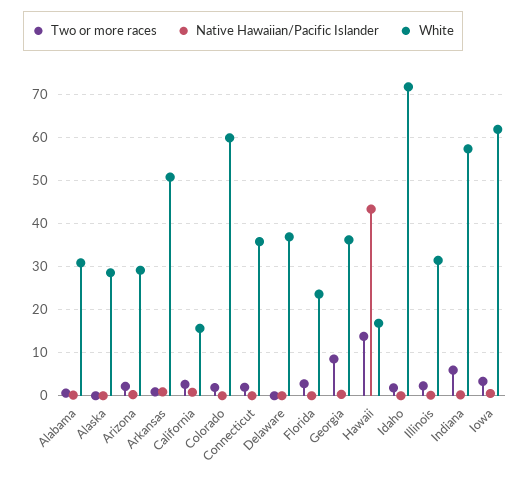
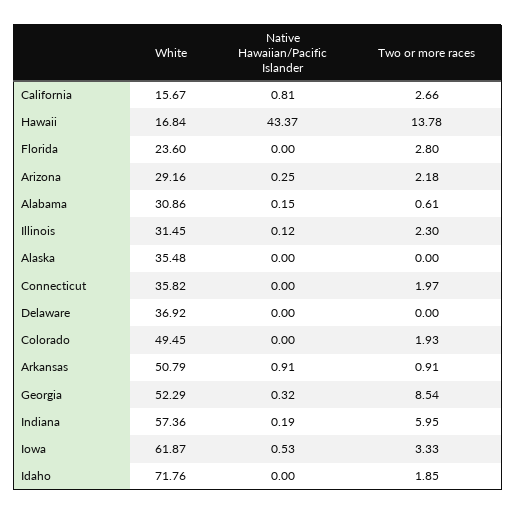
  {
    "Two or more races": {
      "Alabama": 0.61,
      "Alaska": 0,
      "Arizona": 2.18,
      "Arkansas": 0.91,
      "California": 2.66,
      "Colorado": 1.93,
      "Connecticut": 1.97,
      "Delaware": 0,
      "Florida": 2.8,
      "Georgia": 8.54,
      "Hawaii": 13.78,
      "Idaho": 1.85,
      "Illinois": 2.3,
      "Indiana": 5.95,
      "Iowa": 3.33
    },
    "Native Hawaiian/Pacific Islander": {
      "Alabama": 0.15,
      "Alaska": 0,
      "Arizona": 0.25,
      "Arkansas": 0.91,
      "California": 0.81,
      "Colorado": 0,
      "Connecticut": 0,
      "Delaware": 0,
      "Florida": 0,
      "Georgia": 0.32,
      "Hawaii": 43.37,
      "Idaho": 0,
      "Illinois": 0.12,
      "Indiana": 0.19,
      "Iowa": 0.53
    },
    "White": {
      "Alabama": 30.86,
-     "Alaska": 28,
+     "Alaska": 35.48,
      "Arizona": 29.16,
      "Arkansas": 50.79,
      "California": 15.67,
-     "Colorado": 60,
+     "Colorado": 49.45,
      "Connecticut": 35.82,
      "Delaware": 36.92,
      "Florida": 23.6,
-     "Georgia": 36,
+     "Georgia": 52.29,
      "Hawaii": 16.84,
      "Idaho": 71.76,
      "Illinois": 31.45,
      "Indiana": 57.36,
      "Iowa": 61.87
    }
  }

